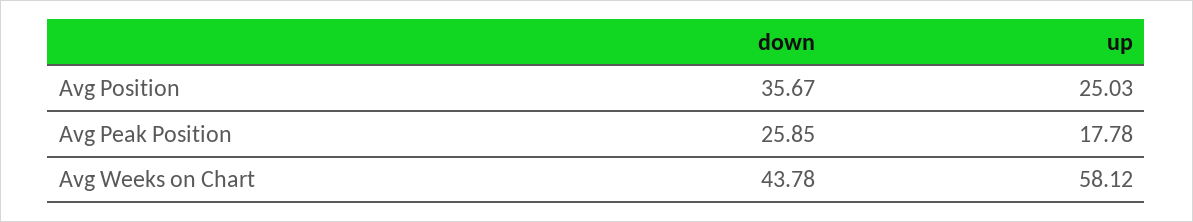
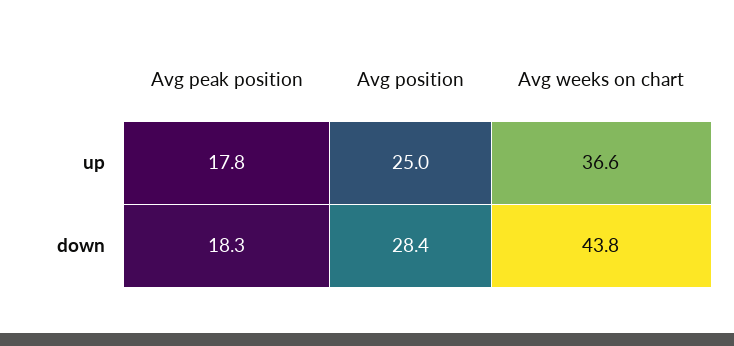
  {
    "down": {
-     "Avg Position": 35.67,
+     "Avg Position": 28.4,
-     "Avg Peak Position": 25.85,
+     "Avg Peak Position": 18.3,
      "Avg Weeks on Chart": 43.78
    },
    "up": {
      "Avg Position": 25.03,
      "Avg Peak Position": 17.78,
-     "Avg Weeks on Chart": 58.12
+     "Avg Weeks on Chart": 36.6
    }
  }

